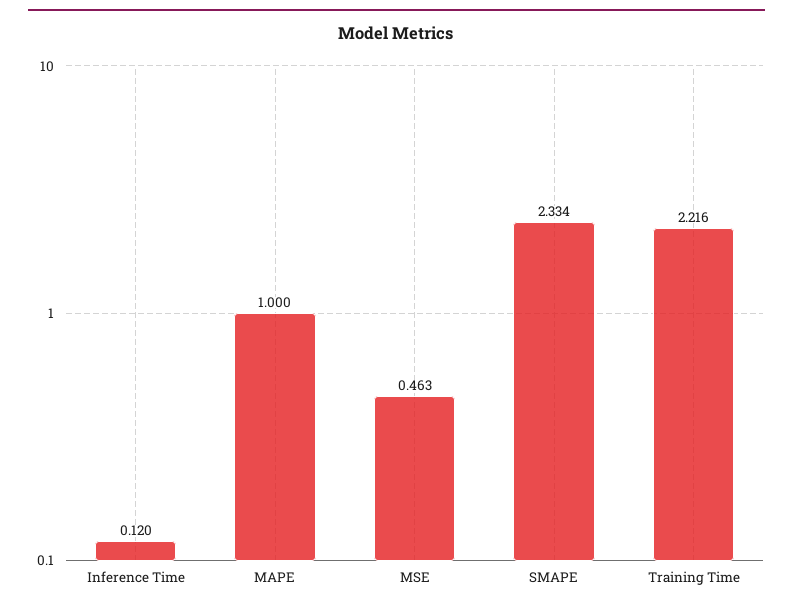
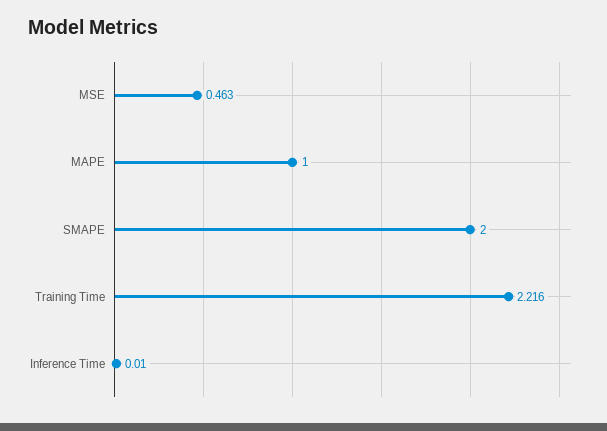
  {
-   "Inference Time": 0.12,
+   "Inference Time": 0.01,
    "MAPE": 1,
    "MSE": 0.463,
-   "SMAPE": 2.334,
+   "SMAPE": 2,
    "Training Time": 2.216
  }

